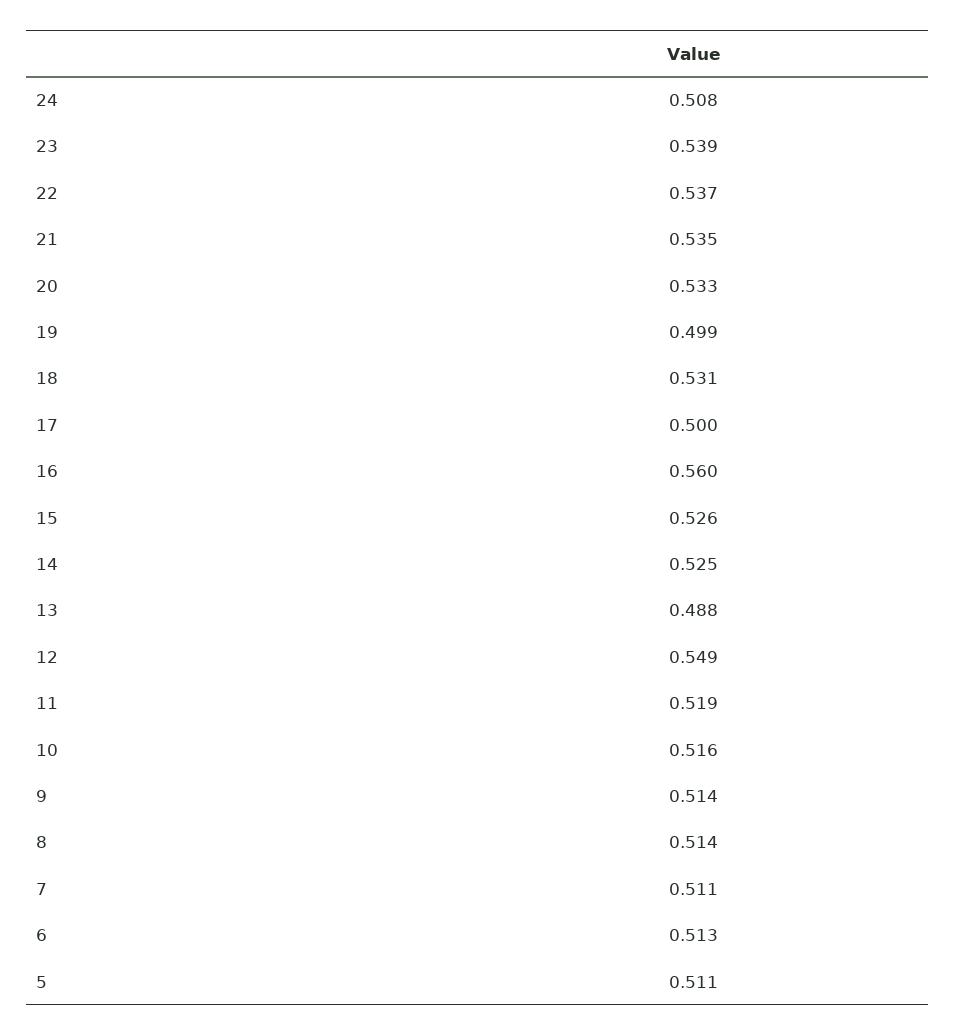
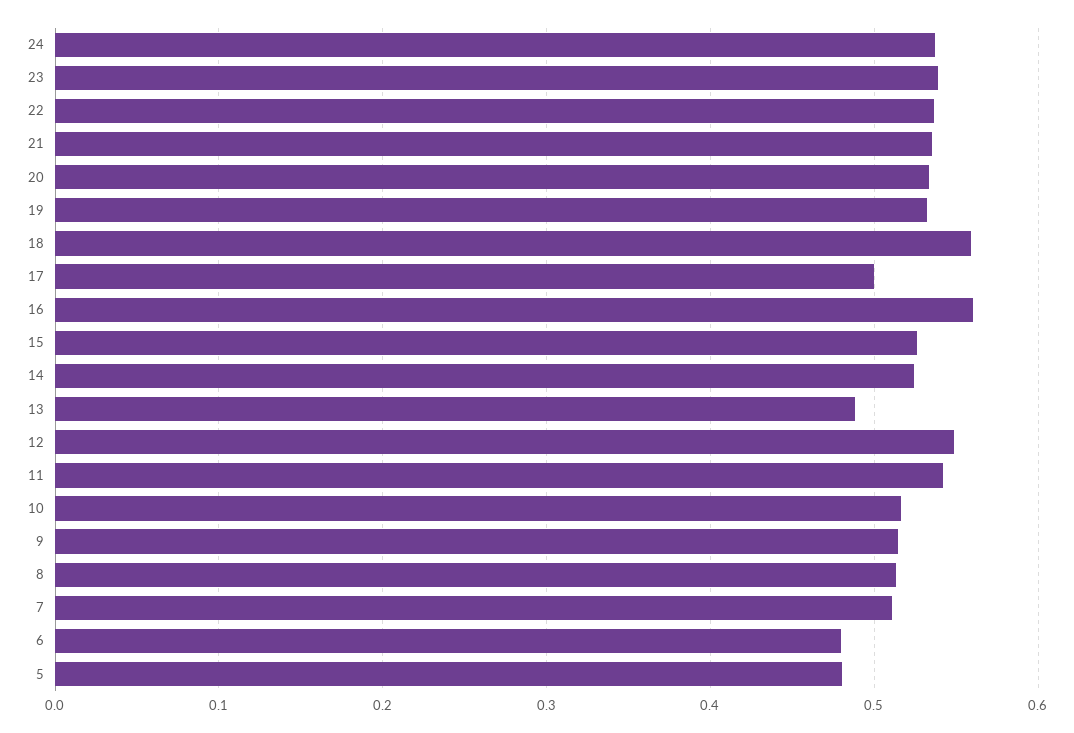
  {
-   "24": 0.508,
+   "24": 0.54,
    "23": 0.539,
    "22": 0.537,
    "21": 0.535,
    "20": 0.533,
-   "19": 0.499,
+   "19": 0.53,
-   "18": 0.531,
+   "18": 0.56,
    "17": 0.5,
    "16": 0.56,
    "15": 0.526,
    "14": 0.525,
    "13": 0.488,
    "12": 0.549,
-   "11": 0.519,
+   "11": 0.54,
    "10": 0.516,
    "9": 0.514,
    "8": 0.514,
    "7": 0.511,
-   "6": 0.513,
+   "6": 0.48,
-   "5": 0.511
+   "5": 0.48
  }

